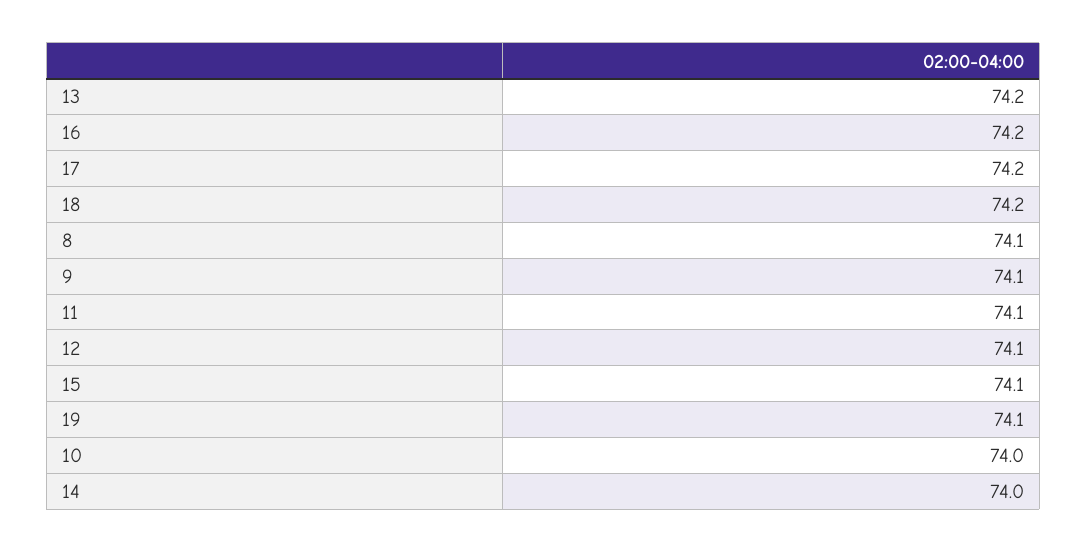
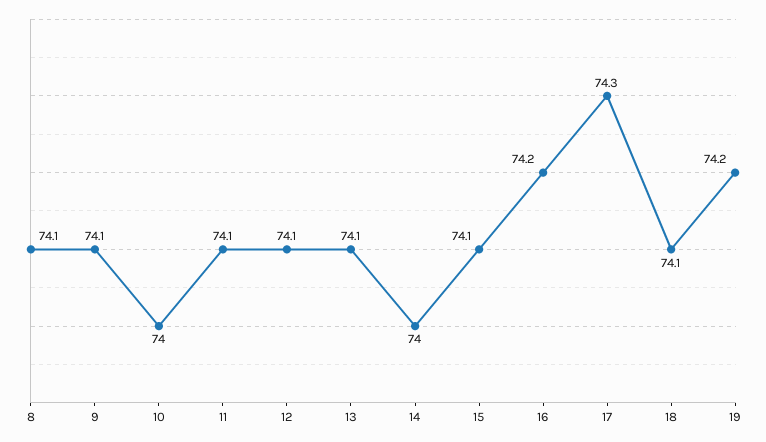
  {
-   "13": 74.2,
+   "13": 74.1,
    "16": 74.2,
-   "17": 74.2,
+   "17": 74.3,
-   "18": 74.2,
+   "18": 74.1,
    "8": 74.1,
    "9": 74.1,
    "11": 74.1,
    "12": 74.1,
    "15": 74.1,
-   "19": 74.1,
+   "19": 74.2,
    "10": 74,
    "14": 74
  }

